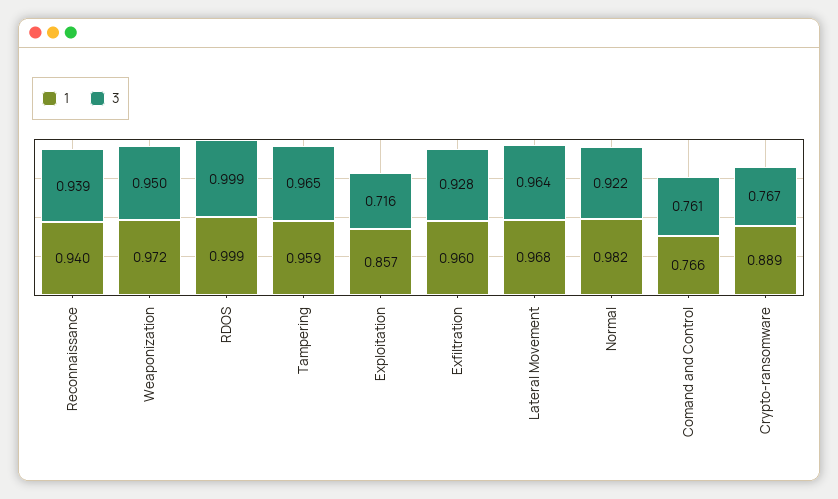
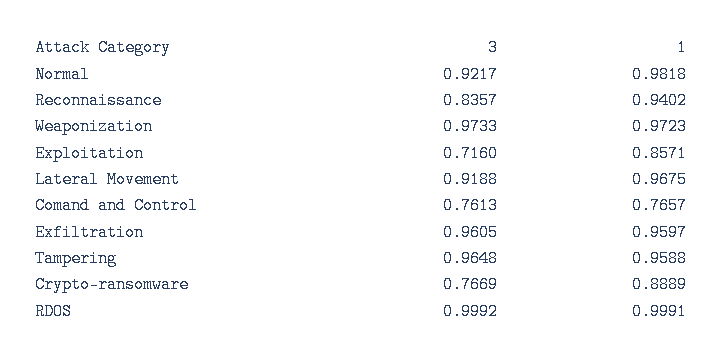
  {
    "1": {
      "Reconnaissance": 0.9402,
      "Weaponization": 0.9723,
      "RDOS": 0.9991,
      "Tampering": 0.9588,
      "Exploitation": 0.8571,
      "Exfiltration": 0.9597,
      "Lateral Movement": 0.9675,
      "Normal": 0.9818,
      "Comand and Control": 0.7657,
      "Crypto-ransomware": 0.8889
    },
    "3": {
-     "Reconnaissance": 0.939,
+     "Reconnaissance": 0.8357,
-     "Weaponization": 0.95,
+     "Weaponization": 0.9733,
      "RDOS": 0.9992,
      "Tampering": 0.9648,
      "Exploitation": 0.716,
-     "Exfiltration": 0.928,
+     "Exfiltration": 0.9605,
-     "Lateral Movement": 0.964,
+     "Lateral Movement": 0.9188,
      "Normal": 0.9217,
      "Comand and Control": 0.7613,
      "Crypto-ransomware": 0.7669
    }
  }

